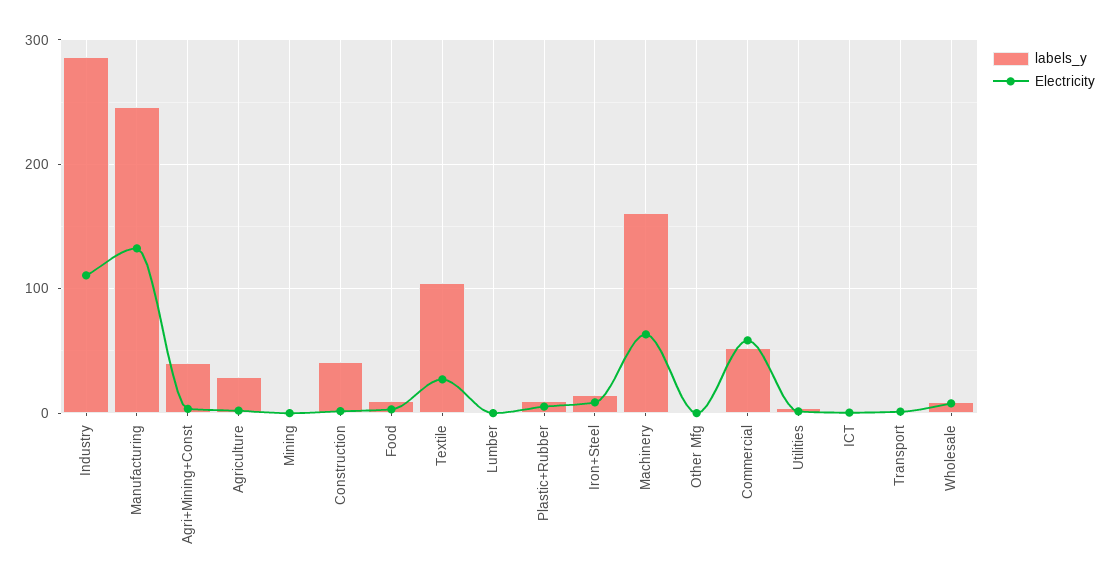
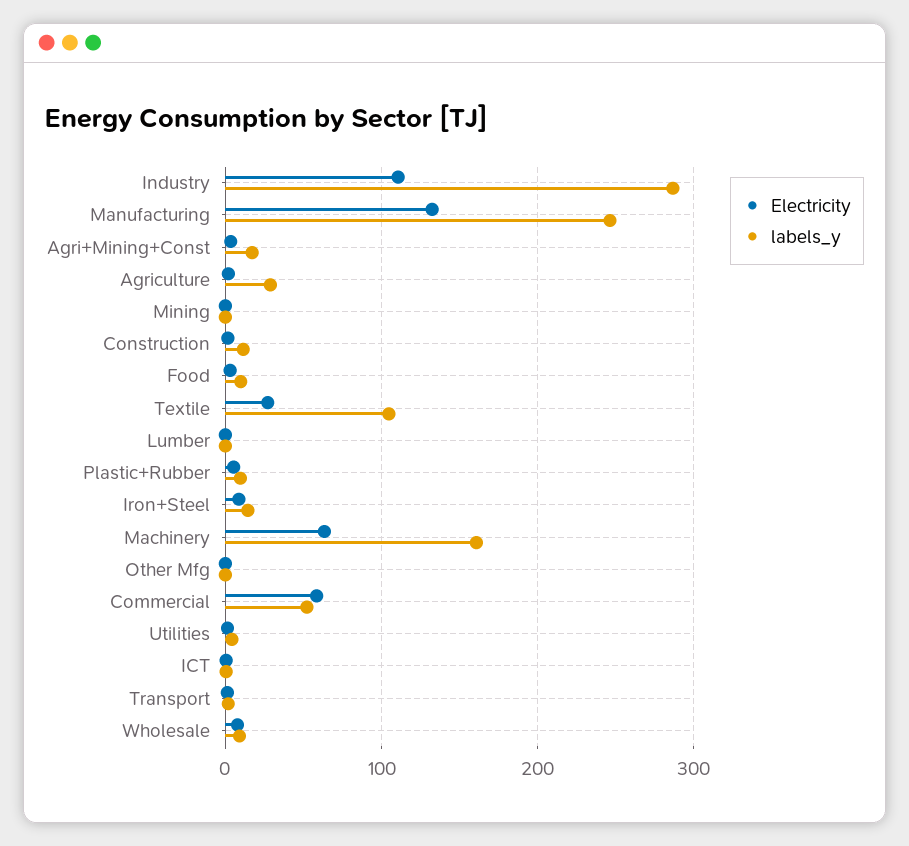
  {
    "labels_y": {
      "Industry": 290,
      "Manufacturing": 250,
-     "Agri+Mining+Const": 40,
+     "Agri+Mining+Const": 20,
      "Agriculture": 30,
      "Mining": 0,
-     "Construction": 40,
+     "Construction": 10,
      "Food": 10,
      "Textile": 100,
      "Lumber": 0,
      "Plastic+Rubber": 10,
      "Iron+Steel": 10,
      "Machinery": 160,
      "Other Mfg": 0,
      "Commercial": 50,
      "Utilities": 0,
      "ICT": 0,
      "Transport": 0,
      "Wholesale": 10
    },
    "Electricity": {
      "Industry": 110,
      "Manufacturing": 130,
      "Agri+Mining+Const": 0,
      "Agriculture": 0,
      "Mining": 0,
      "Construction": 0,
      "Food": 0,
      "Textile": 30,
      "Lumber": 0,
      "Plastic+Rubber": 10,
      "Iron+Steel": 10,
      "Machinery": 60,
      "Other Mfg": 0,
      "Commercial": 60,
      "Utilities": 0,
      "ICT": 0,
      "Transport": 0,
      "Wholesale": 10
    }
  }

